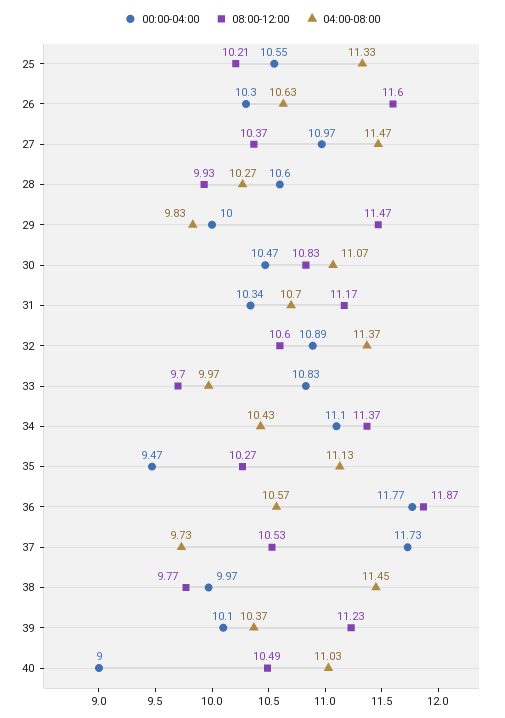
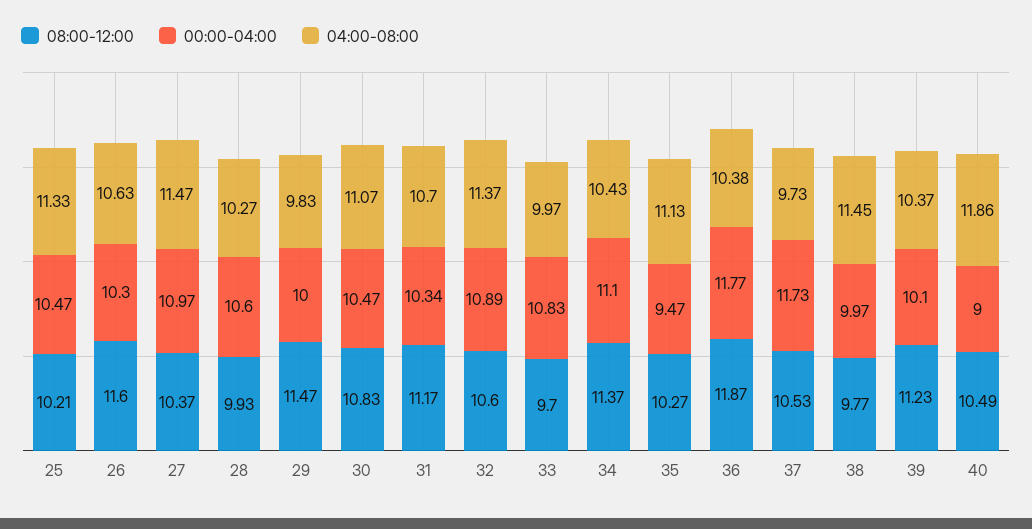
  {
    "00:00-04:00": {
-     "25": 10.55,
+     "25": 10.47,
      "26": 10.3,
      "27": 10.97,
      "28": 10.6,
      "29": 10,
      "30": 10.47,
      "31": 10.34,
      "32": 10.89,
      "33": 10.83,
      "34": 11.1,
      "35": 9.47,
      "36": 11.77,
      "37": 11.73,
      "38": 9.97,
      "39": 10.1,
      "40": 9
    },
    "08:00-12:00": {
      "25": 10.21,
      "26": 11.6,
      "27": 10.37,
      "28": 9.93,
      "29": 11.47,
      "30": 10.83,
      "31": 11.17,
      "32": 10.6,
      "33": 9.7,
      "34": 11.37,
      "35": 10.27,
      "36": 11.87,
      "37": 10.53,
      "38": 9.77,
      "39": 11.23,
      "40": 10.49
    },
    "04:00-08:00": {
      "25": 11.33,
      "26": 10.63,
      "27": 11.47,
      "28": 10.27,
      "29": 9.83,
      "30": 11.07,
      "31": 10.7,
      "32": 11.37,
      "33": 9.97,
      "34": 10.43,
      "35": 11.13,
-     "36": 10.57,
+     "36": 10.38,
      "37": 9.73,
      "38": 11.45,
      "39": 10.37,
-     "40": 11.03
+     "40": 11.86
    }
  }

